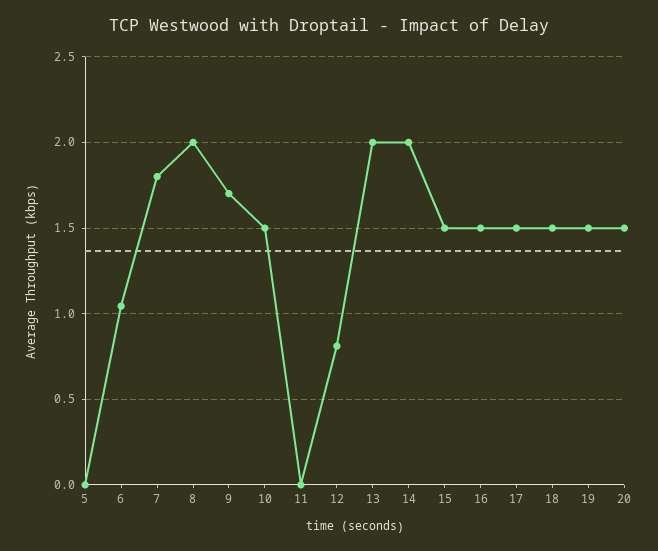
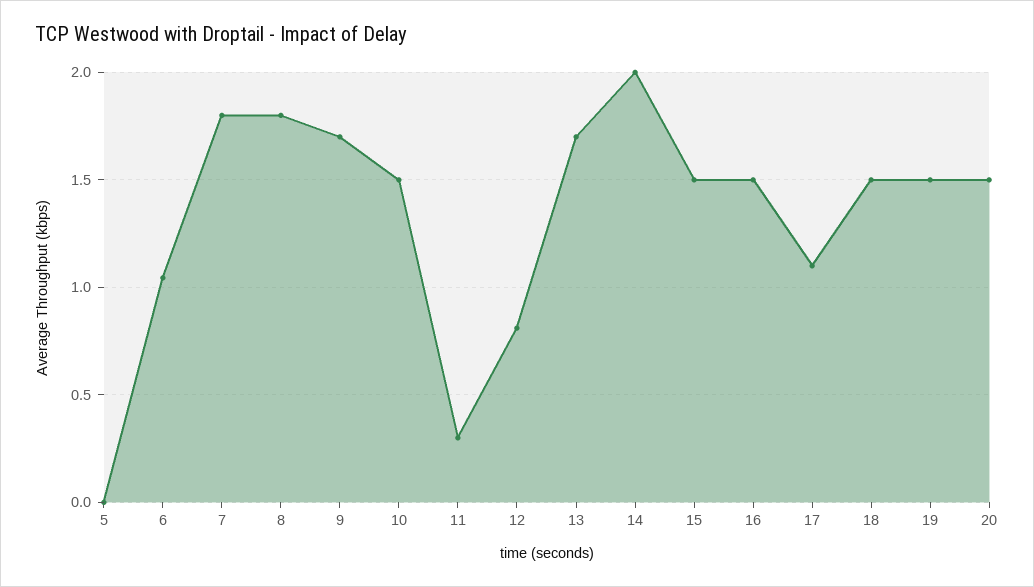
  {
    "5": 0,
    "6": 1.05,
    "7": 1.8,
-   "8": 2,
+   "8": 1.8,
    "9": 1.7,
    "10": 1.5,
-   "11": 0,
+   "11": 0.3,
    "12": 0.8,
-   "13": 2,
+   "13": 1.7,
    "14": 2,
    "15": 1.5,
    "16": 1.5,
-   "17": 1.5,
+   "17": 1.1,
    "18": 1.5,
    "19": 1.5,
    "20": 1.5
  }

